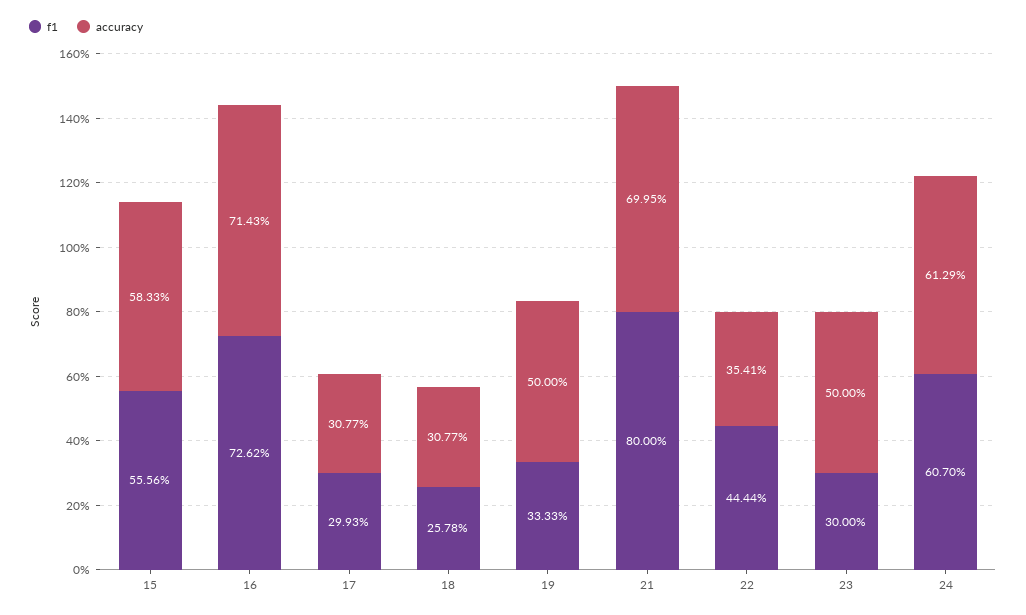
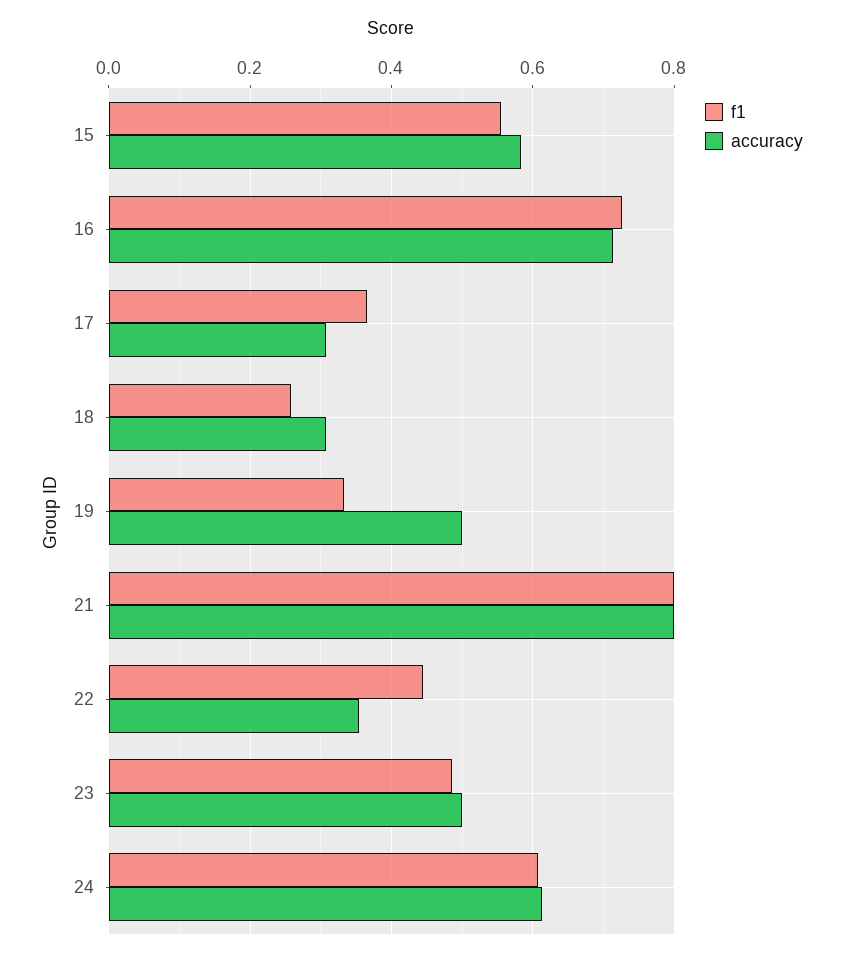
  {
    "f1": {
      "15": 0.5556,
      "16": 0.7262,
-     "17": 0.2993,
+     "17": 0.36,
      "18": 0.2578,
      "19": 0.3333,
      "21": 0.8,
      "22": 0.4444,
-     "23": 0.3,
+     "23": 0.48,
      "24": 0.607
    },
    "accuracy": {
      "15": 0.5833,
      "16": 0.7143,
      "17": 0.3077,
      "18": 0.3077,
      "19": 0.5,
-     "21": 0.6995,
+     "21": 0.8,
      "22": 0.3541,
      "23": 0.5,
      "24": 0.6129
    }
  }

